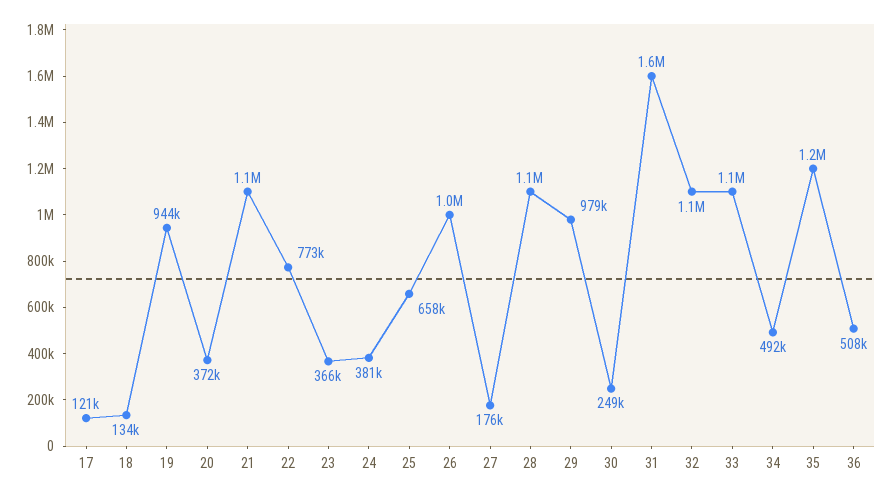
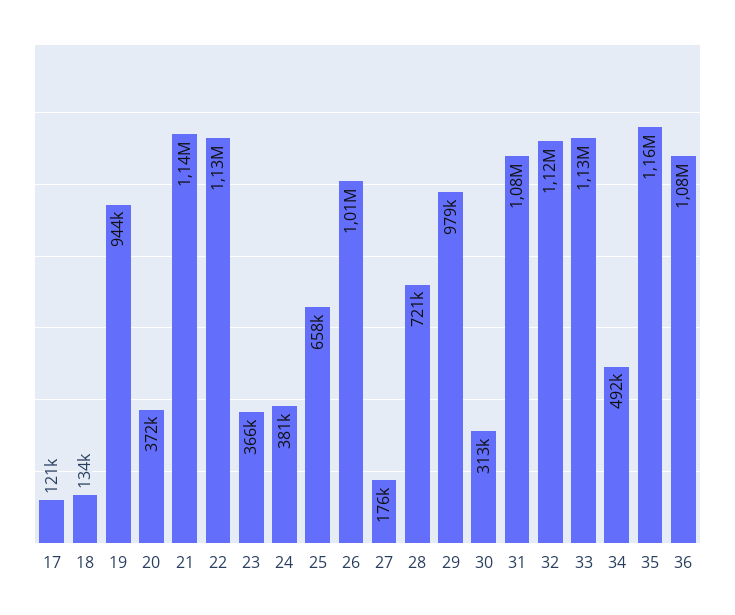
  {
    "17": 121000,
    "18": 134000,
    "19": 944000,
    "20": 372000,
    "21": 1140000,
-   "22": 773000,
+   "22": 1130000,
    "23": 366000,
    "24": 381000,
    "25": 658000,
    "26": 1010000,
    "27": 176000,
-   "28": 1100000,
+   "28": 721000,
    "29": 979000,
-   "30": 249000,
+   "30": 313000,
-   "31": 1600000,
+   "31": 1080000,
    "32": 1120000,
    "33": 1130000,
    "34": 492000,
    "35": 1160000,
-   "36": 508000
+   "36": 1080000
  }

